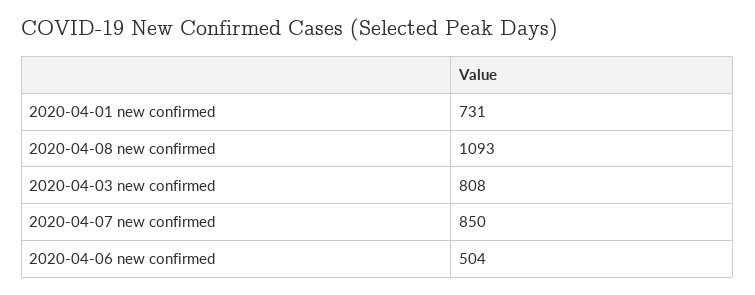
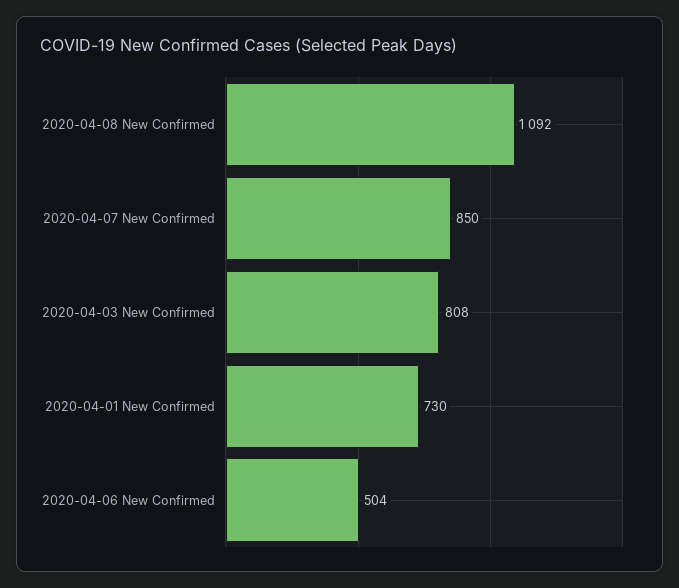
  {
-   "2020-04-01 new confirmed": 731,
+   "2020-04-01 new confirmed": 730,
-   "2020-04-08 new confirmed": 1093,
+   "2020-04-08 new confirmed": 1092,
    "2020-04-03 new confirmed": 808,
    "2020-04-07 new confirmed": 850,
    "2020-04-06 new confirmed": 504
  }

